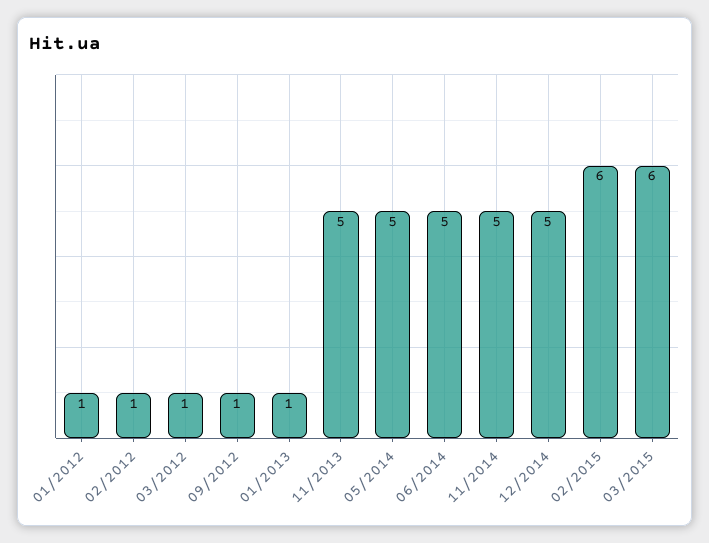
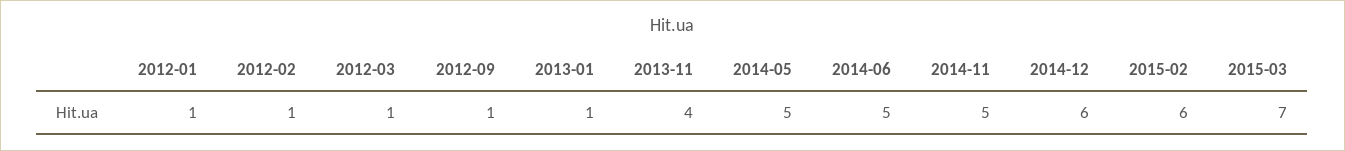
  {
    "01/2012": 1,
    "02/2012": 1,
    "03/2012": 1,
    "09/2012": 1,
    "01/2013": 1,
-   "11/2013": 5,
+   "11/2013": 4,
    "05/2014": 5,
    "06/2014": 5,
    "11/2014": 5,
-   "12/2014": 5,
+   "12/2014": 6,
    "02/2015": 6,
-   "03/2015": 6
+   "03/2015": 7
  }

